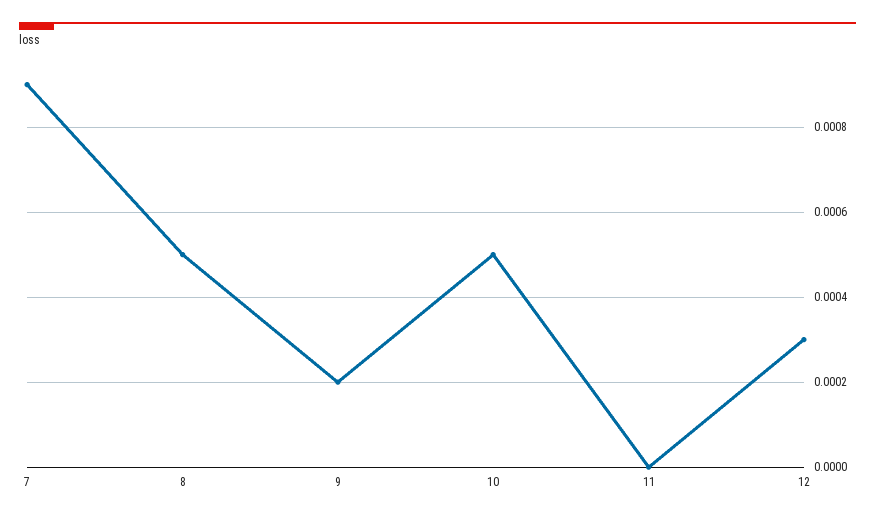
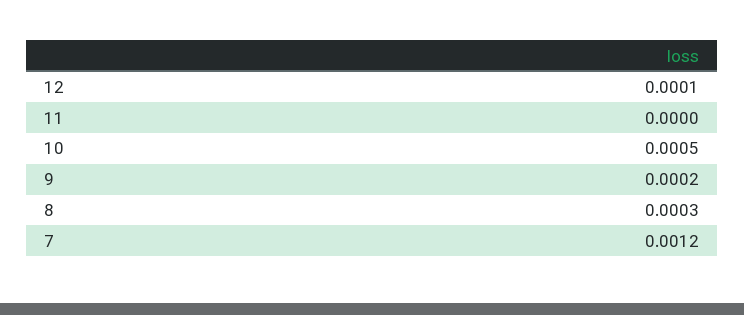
  {
-   "7": 0.0009,
+   "7": 0.0012,
-   "8": 0.0005,
+   "8": 0.0003,
    "9": 0.0002,
    "10": 0.0005,
    "11": 0,
-   "12": 0.0003
+   "12": 0.0001
  }

